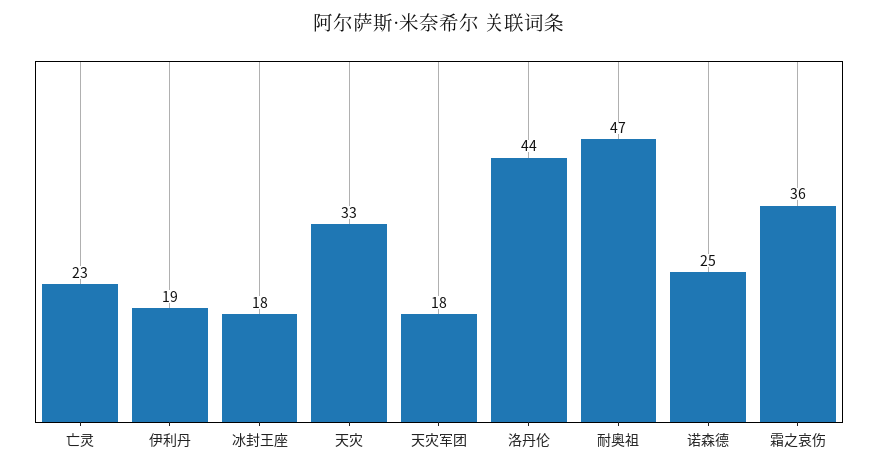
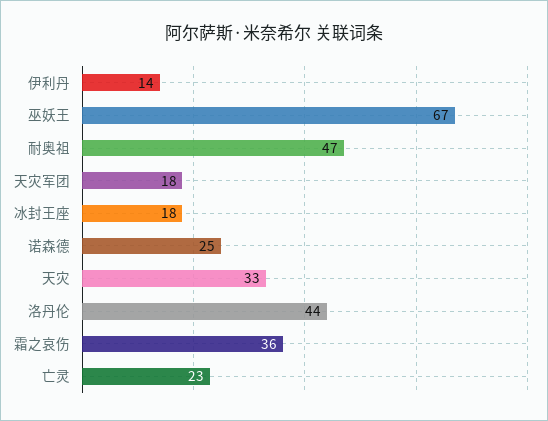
  {
    "亡灵": 23,
-   "伊利丹": 19,
+   "伊利丹": 14,
    "冰封王座": 18,
    "天灾": 33,
    "天灾军团": 18,
    "洛丹伦": 44,
    "耐奥祖": 47,
    "诺森德": 25,
-   "霜之哀伤": 36
+   "霜之哀伤": 36,
+   "巫妖王": 67
  }

